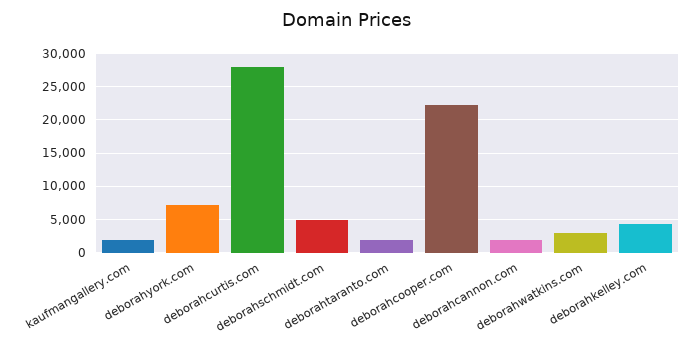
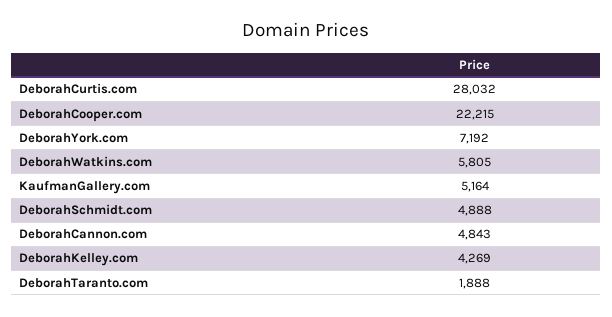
  {
-   "kaufmangallery.com": 2000,
+   "kaufmangallery.com": 5164,
    "deborahyork.com": 7192,
    "deborahcurtis.com": 28032,
    "deborahschmidt.com": 4888,
    "deborahtaranto.com": 1888,
    "deborahcooper.com": 22215,
-   "deborahcannon.com": 2000,
+   "deborahcannon.com": 4843,
-   "deborahwatkins.com": 3000,
+   "deborahwatkins.com": 5805,
    "deborahkelley.com": 4269
  }

